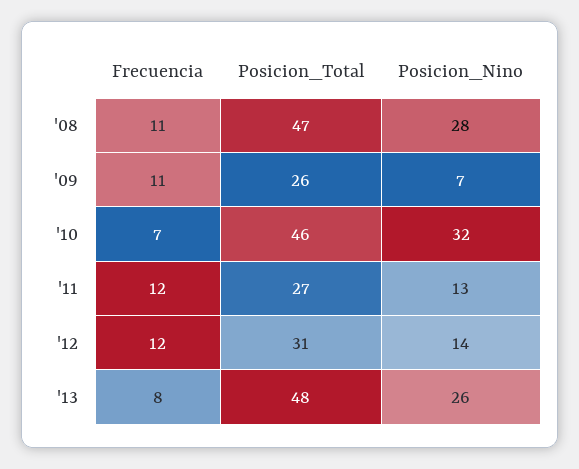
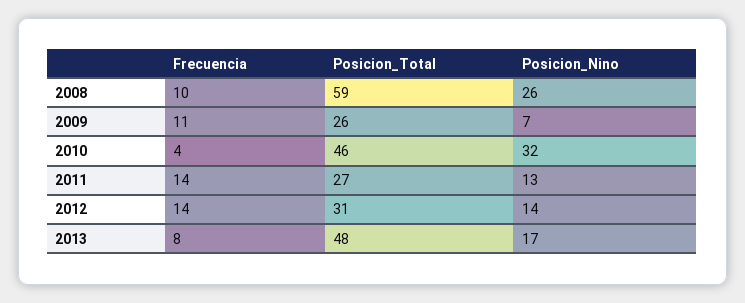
  {
    "Frecuencia": {
-     "'08": 11,
+     "'08": 10,
      "'09": 11,
-     "'10": 7,
+     "'10": 4,
-     "'11": 12,
+     "'11": 14,
-     "'12": 12,
+     "'12": 14,
      "'13": 8
    },
    "Posicion_Total": {
-     "'08": 47,
+     "'08": 59,
      "'09": 26,
      "'10": 46,
      "'11": 27,
      "'12": 31,
      "'13": 48
    },
    "Posicion_Nino": {
-     "'08": 28,
+     "'08": 26,
      "'09": 7,
      "'10": 32,
      "'11": 13,
      "'12": 14,
-     "'13": 26
+     "'13": 17
    }
  }

